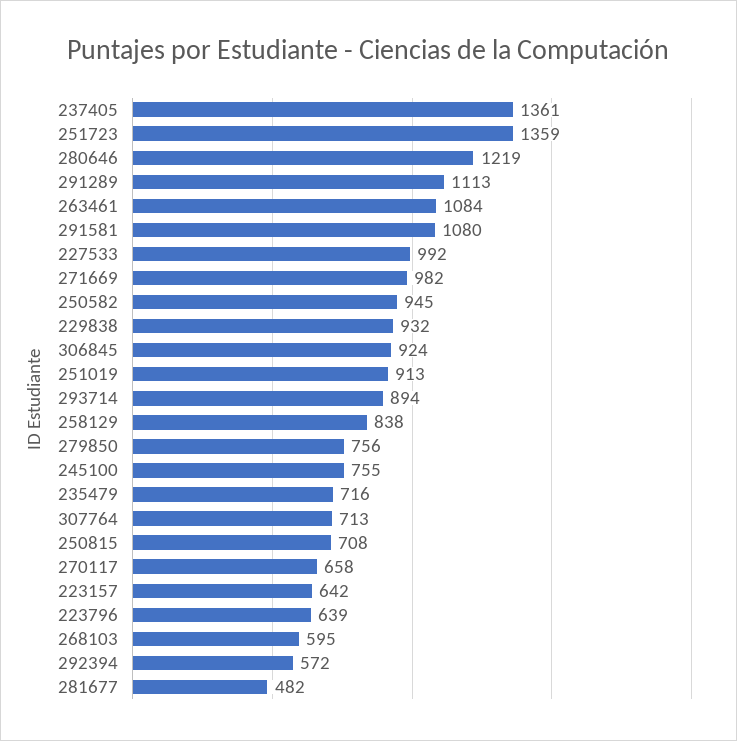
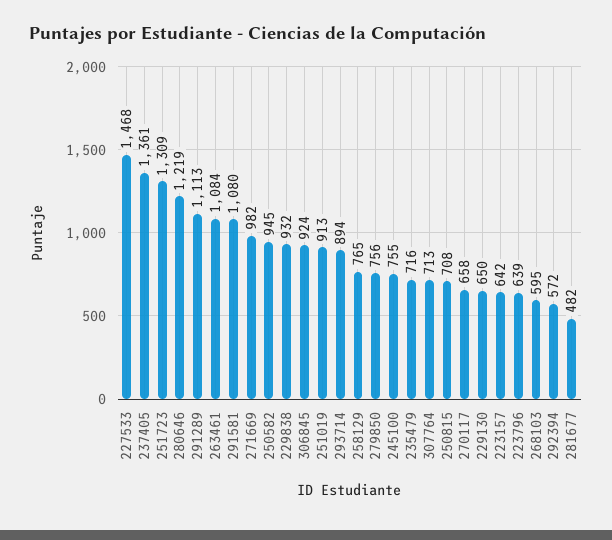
  {
    "237405": 1361,
-   "251723": 1359,
+   "251723": 1309,
    "280646": 1219,
    "291289": 1113,
    "263461": 1084,
    "291581": 1080,
-   "227533": 992,
+   "227533": 1468,
    "271669": 982,
    "250582": 945,
    "229838": 932,
    "306845": 924,
    "251019": 913,
    "293714": 894,
-   "258129": 838,
+   "258129": 765,
    "279850": 756,
    "245100": 755,
    "235479": 716,
    "307764": 713,
    "250815": 708,
    "270117": 658,
    "223157": 642,
    "223796": 639,
    "268103": 595,
    "292394": 572,
-   "281677": 482
+   "281677": 482,
+   "229130": 650
  }

